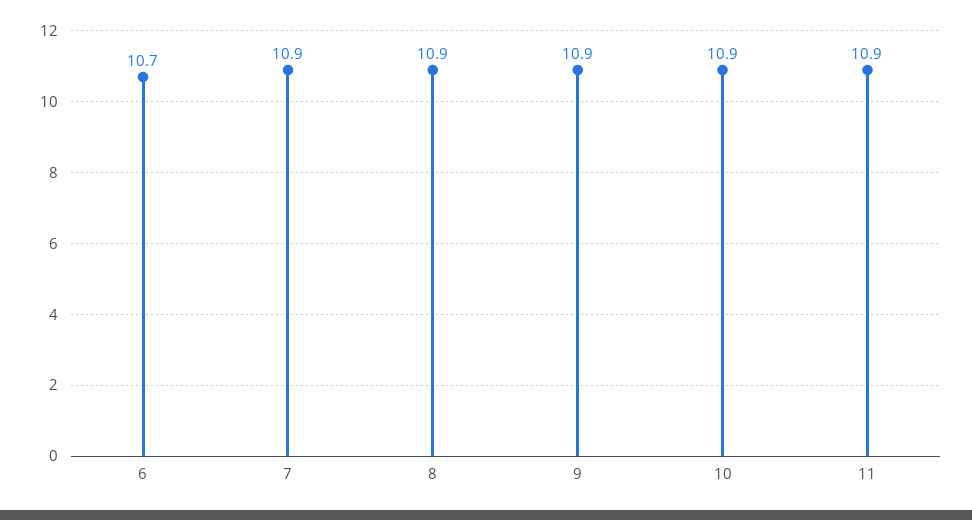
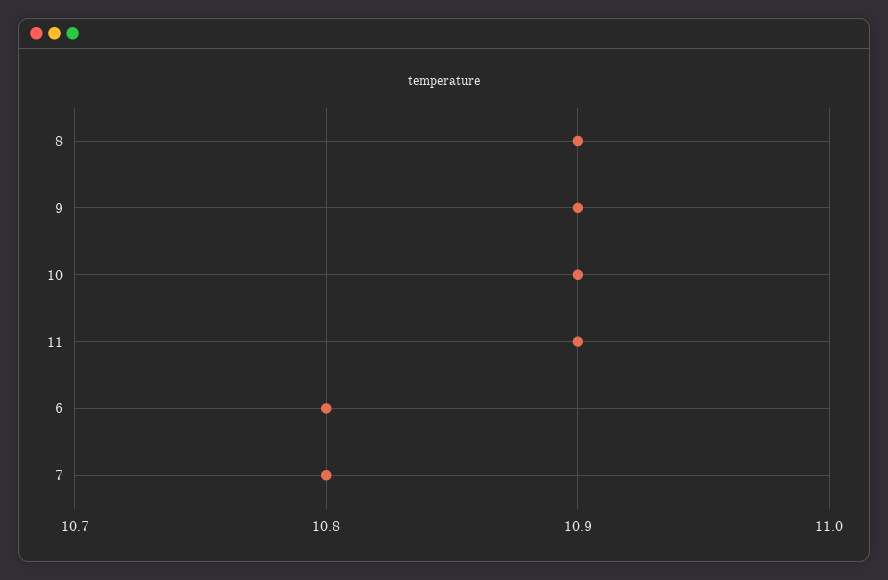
  {
-   "6": 10.7,
+   "6": 10.8,
-   "7": 10.9,
+   "7": 10.8,
    "8": 10.9,
    "9": 10.9,
    "10": 10.9,
    "11": 10.9
  }

